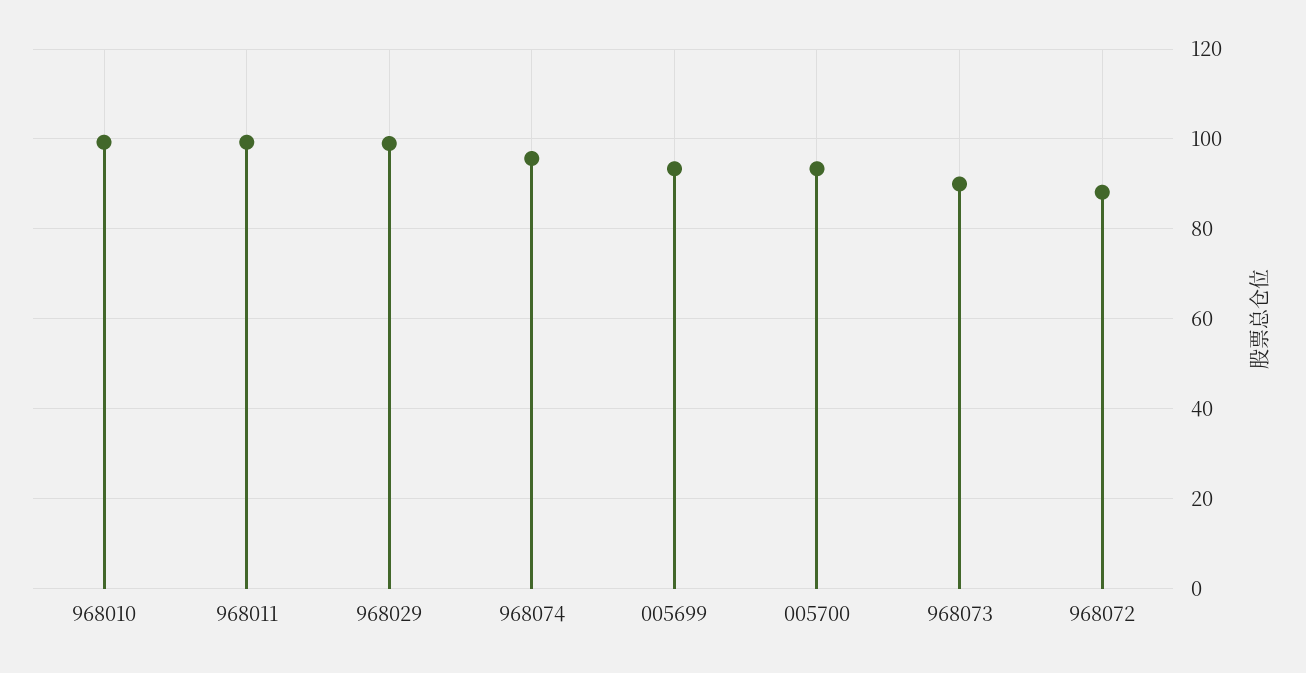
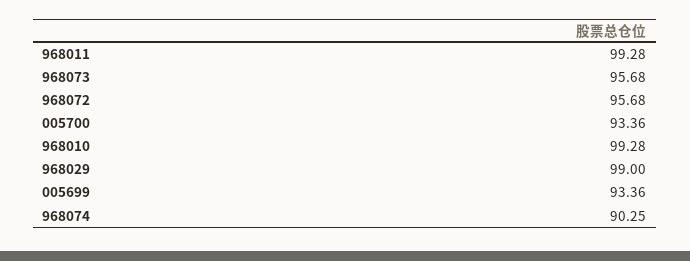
  {
    "968010": 99.28,
    "968011": 99.28,
    "968029": 99,
-   "968074": 96,
+   "968074": 90.25,
    "005699": 93.36,
    "005700": 93.36,
-   "968073": 90,
+   "968073": 95.68,
-   "968072": 88
+   "968072": 95.68
  }

